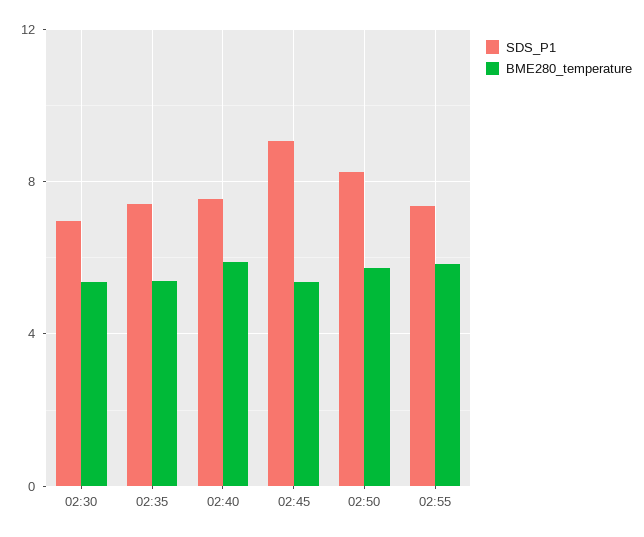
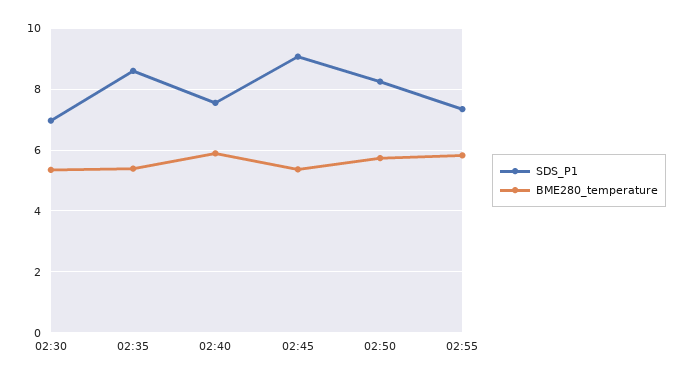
  {
    "SDS_P1": {
      "02:30": 7,
-     "02:35": 7.5,
+     "02:35": 8.6,
      "02:40": 7.6,
      "02:45": 9,
      "02:50": 8.2,
      "02:55": 7.4
    },
    "BME280_temperature": {
      "02:30": 5.4,
      "02:35": 5.4,
      "02:40": 5.8,
      "02:45": 5.4,
      "02:50": 5.8,
      "02:55": 5.8
    }
  }

